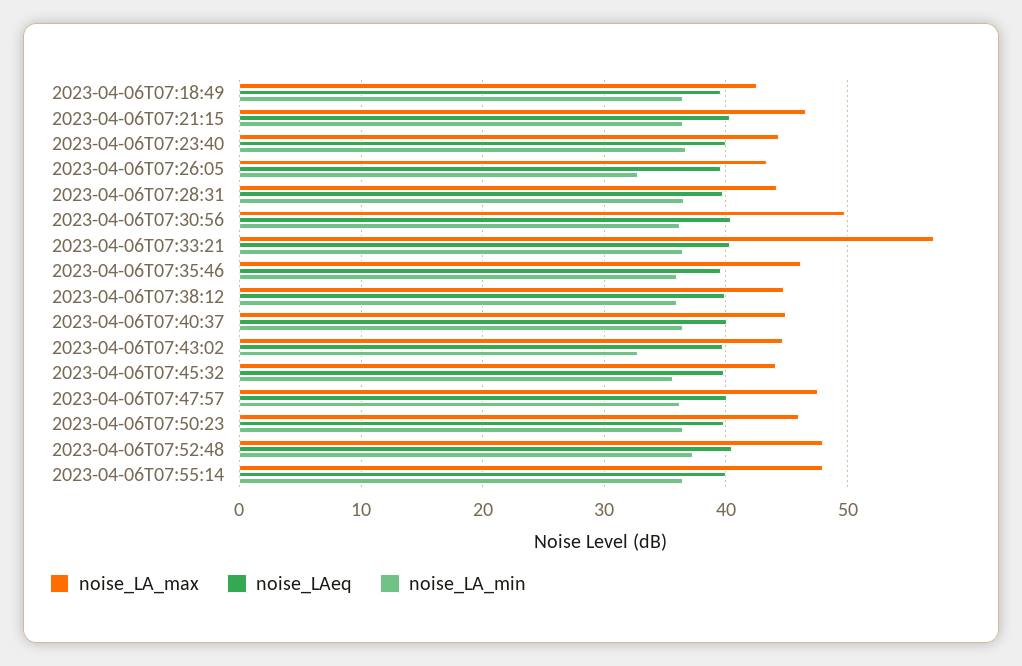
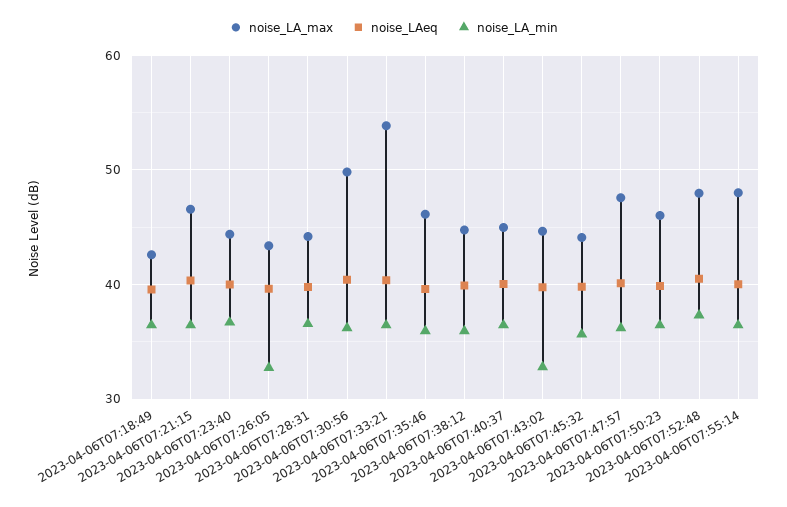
  {
    "noise_LA_max": {
      "2023-04-06T07:18:49": 43,
      "2023-04-06T07:21:15": 47,
      "2023-04-06T07:23:40": 44,
      "2023-04-06T07:26:05": 43,
      "2023-04-06T07:28:31": 44,
      "2023-04-06T07:30:56": 50,
-     "2023-04-06T07:33:21": 57,
+     "2023-04-06T07:33:21": 54,
      "2023-04-06T07:35:46": 46,
      "2023-04-06T07:38:12": 45,
      "2023-04-06T07:40:37": 45,
      "2023-04-06T07:43:02": 45,
      "2023-04-06T07:45:32": 44,
      "2023-04-06T07:47:57": 48,
      "2023-04-06T07:50:23": 46,
      "2023-04-06T07:52:48": 48,
      "2023-04-06T07:55:14": 48
    },
    "noise_LAeq": {
      "2023-04-06T07:18:49": 40,
      "2023-04-06T07:21:15": 40,
      "2023-04-06T07:23:40": 40,
      "2023-04-06T07:26:05": 40,
      "2023-04-06T07:28:31": 40,
      "2023-04-06T07:30:56": 40,
      "2023-04-06T07:33:21": 40,
      "2023-04-06T07:35:46": 40,
      "2023-04-06T07:38:12": 40,
      "2023-04-06T07:40:37": 40,
      "2023-04-06T07:43:02": 40,
      "2023-04-06T07:45:32": 40,
      "2023-04-06T07:47:57": 40,
      "2023-04-06T07:50:23": 40,
      "2023-04-06T07:52:48": 41,
      "2023-04-06T07:55:14": 40
    },
    "noise_LA_min": {
      "2023-04-06T07:18:49": 36,
      "2023-04-06T07:21:15": 36,
      "2023-04-06T07:23:40": 37,
      "2023-04-06T07:26:05": 33,
      "2023-04-06T07:28:31": 37,
      "2023-04-06T07:30:56": 36,
      "2023-04-06T07:33:21": 36,
      "2023-04-06T07:35:46": 36,
      "2023-04-06T07:38:12": 36,
      "2023-04-06T07:40:37": 36,
      "2023-04-06T07:43:02": 33,
      "2023-04-06T07:45:32": 36,
      "2023-04-06T07:47:57": 36,
      "2023-04-06T07:50:23": 36,
      "2023-04-06T07:52:48": 37,
      "2023-04-06T07:55:14": 36
    }
  }

